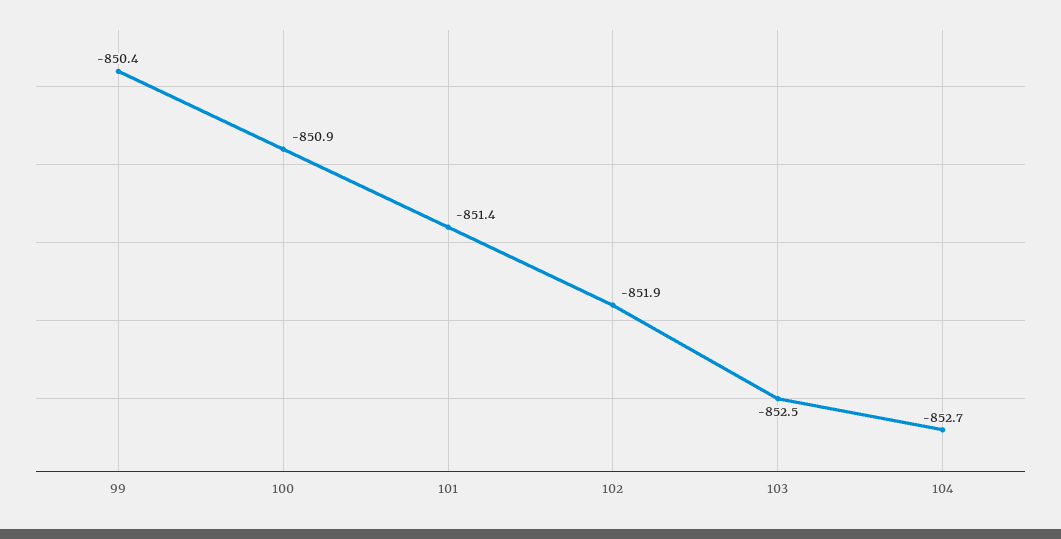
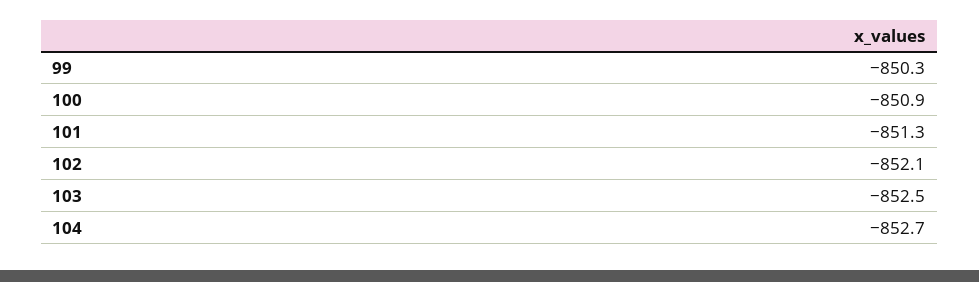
  {
-   "99": -850.4,
+   "99": -850.3,
    "100": -850.9,
-   "101": -851.4,
+   "101": -851.3,
-   "102": -851.9,
+   "102": -852.1,
    "103": -852.5,
    "104": -852.7
  }

